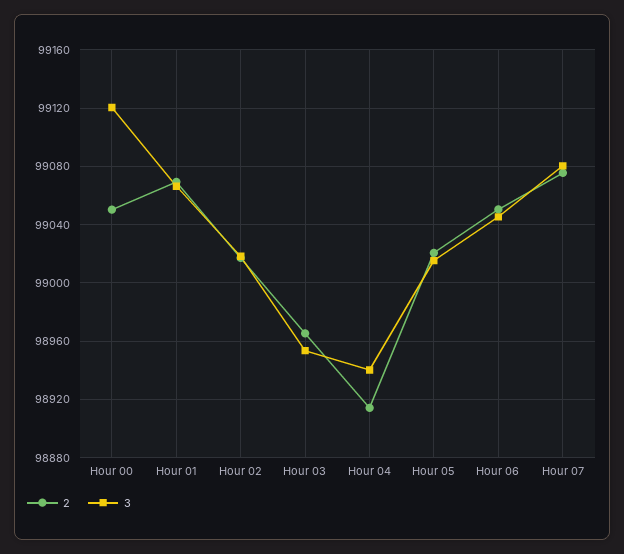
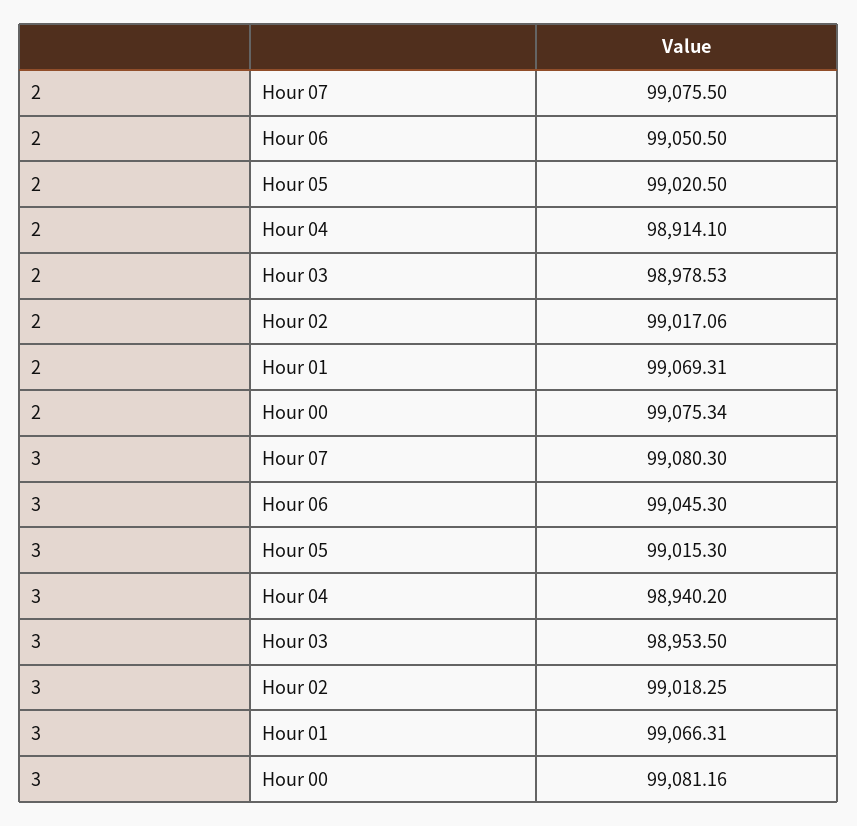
  {
    "2": {
-     "Hour 00": 99050,
+     "Hour 00": 99075.34,
      "Hour 01": 99069.31,
      "Hour 02": 99017.06,
-     "Hour 03": 98965,
+     "Hour 03": 98978.53,
      "Hour 04": 98914.1,
      "Hour 05": 99020.5,
      "Hour 06": 99050.5,
      "Hour 07": 99075.5
    },
    "3": {
-     "Hour 00": 99120,
+     "Hour 00": 99081.16,
      "Hour 01": 99066.31,
      "Hour 02": 99018.25,
      "Hour 03": 98953.5,
      "Hour 04": 98940.2,
      "Hour 05": 99015.3,
      "Hour 06": 99045.3,
      "Hour 07": 99080.3
    }
  }

